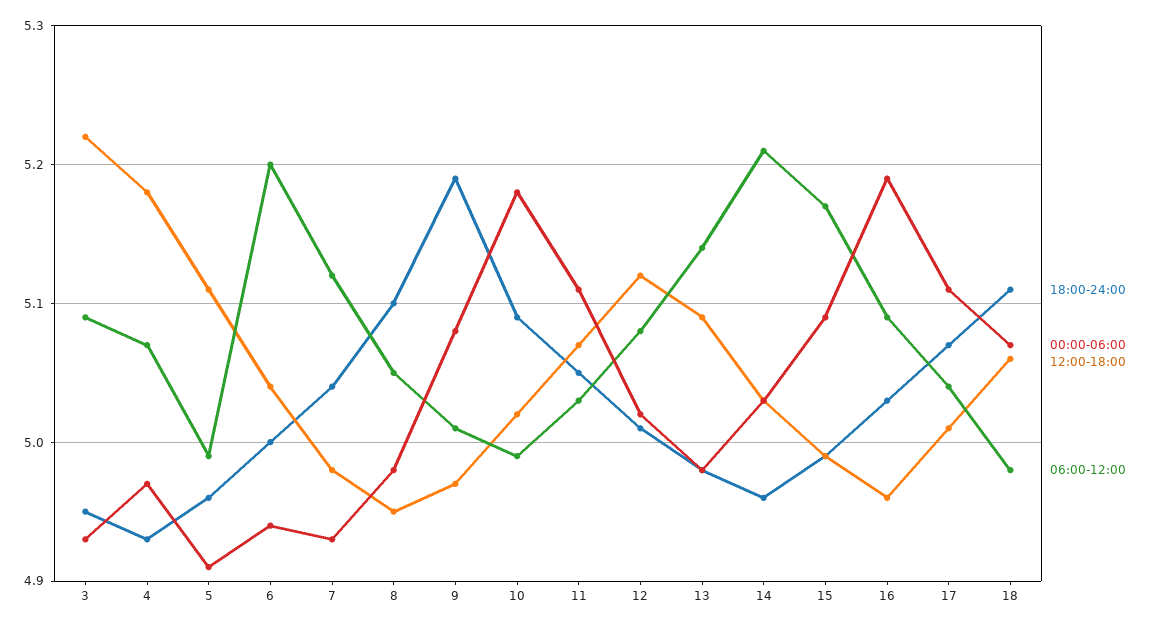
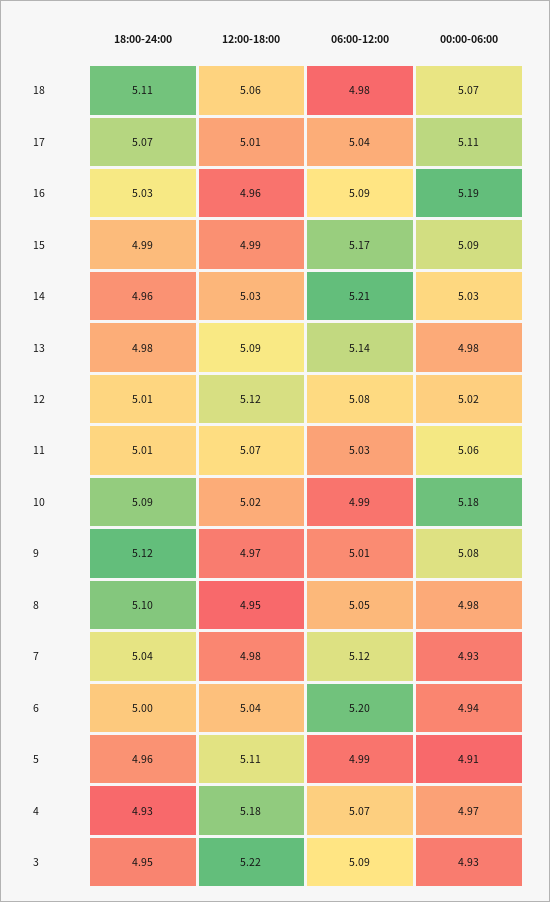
  {
    "18:00-24:00": {
      "3": 4.95,
      "4": 4.93,
      "5": 4.96,
      "6": 5,
      "7": 5.04,
      "8": 5.1,
-     "9": 5.19,
+     "9": 5.12,
      "10": 5.09,
-     "11": 5.05,
+     "11": 5.01,
      "12": 5.01,
      "13": 4.98,
      "14": 4.96,
      "15": 4.99,
      "16": 5.03,
      "17": 5.07,
      "18": 5.11
    },
    "00:00-06:00": {
      "3": 4.93,
      "4": 4.97,
      "5": 4.91,
      "6": 4.94,
      "7": 4.93,
      "8": 4.98,
      "9": 5.08,
      "10": 5.18,
-     "11": 5.11,
+     "11": 5.06,
      "12": 5.02,
      "13": 4.98,
      "14": 5.03,
      "15": 5.09,
      "16": 5.19,
      "17": 5.11,
      "18": 5.07
    },
    "12:00-18:00": {
      "3": 5.22,
      "4": 5.18,
      "5": 5.11,
      "6": 5.04,
      "7": 4.98,
      "8": 4.95,
      "9": 4.97,
      "10": 5.02,
      "11": 5.07,
      "12": 5.12,
      "13": 5.09,
      "14": 5.03,
      "15": 4.99,
      "16": 4.96,
      "17": 5.01,
      "18": 5.06
    },
    "06:00-12:00": {
      "3": 5.09,
      "4": 5.07,
      "5": 4.99,
      "6": 5.2,
      "7": 5.12,
      "8": 5.05,
      "9": 5.01,
      "10": 4.99,
      "11": 5.03,
      "12": 5.08,
      "13": 5.14,
      "14": 5.21,
      "15": 5.17,
      "16": 5.09,
      "17": 5.04,
      "18": 4.98
    }
  }

